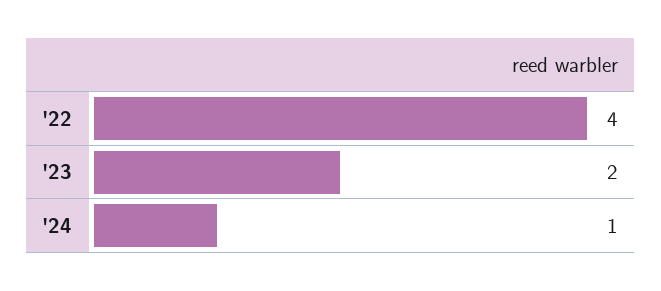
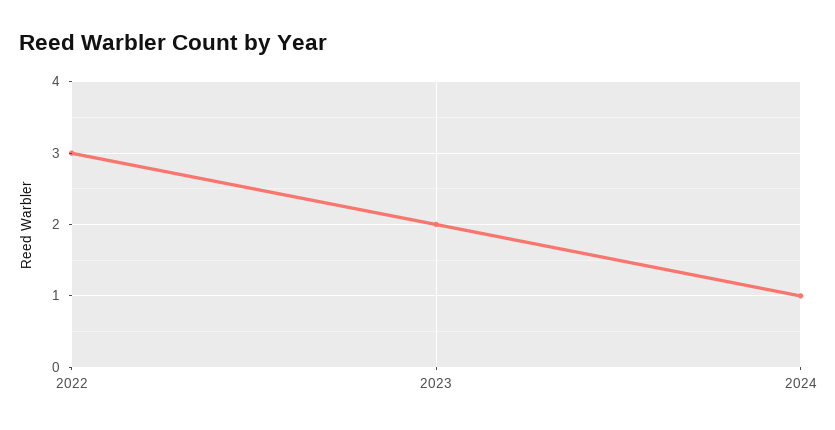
  {
-   "'22": 4,
+   "'22": 3,
    "'23": 2,
    "'24": 1
  }

